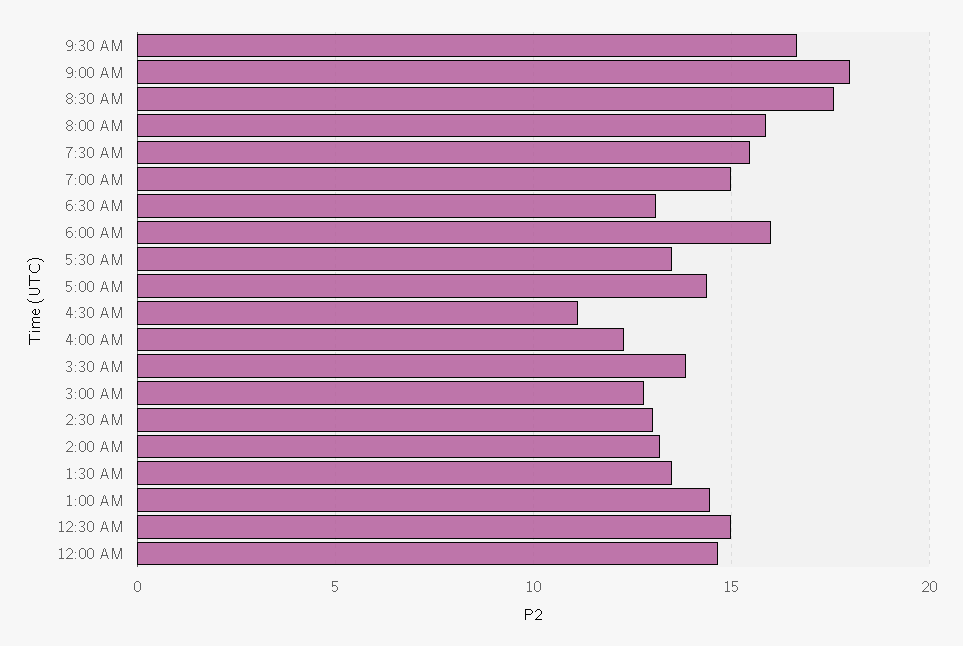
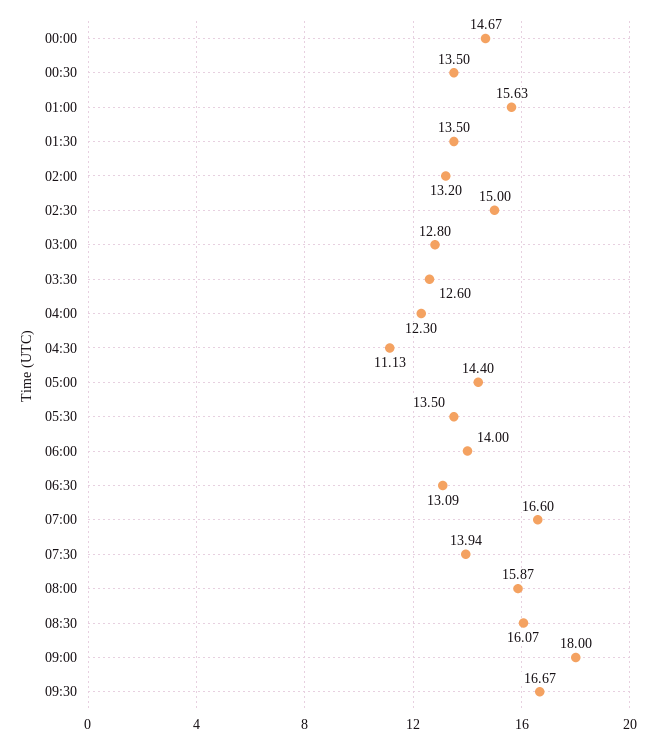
  {
    "9:30 AM": 16.67,
    "9:00 AM": 18,
-   "8:30 AM": 17.5,
+   "8:30 AM": 16.07,
    "8:00 AM": 15.87,
-   "7:30 AM": 15.5,
+   "7:30 AM": 13.94,
-   "7:00 AM": 15,
+   "7:00 AM": 16.6,
    "6:30 AM": 13.09,
-   "6:00 AM": 16,
+   "6:00 AM": 14,
    "5:30 AM": 13.5,
    "5:00 AM": 14.4,
    "4:30 AM": 11.13,
    "4:00 AM": 12.3,
-   "3:30 AM": 14,
+   "3:30 AM": 12.6,
    "3:00 AM": 12.8,
-   "2:30 AM": 13,
+   "2:30 AM": 15,
    "2:00 AM": 13.2,
    "1:30 AM": 13.5,
-   "1:00 AM": 14.5,
+   "1:00 AM": 15.63,
-   "12:30 AM": 15,
+   "12:30 AM": 13.5,
    "12:00 AM": 14.67
  }

